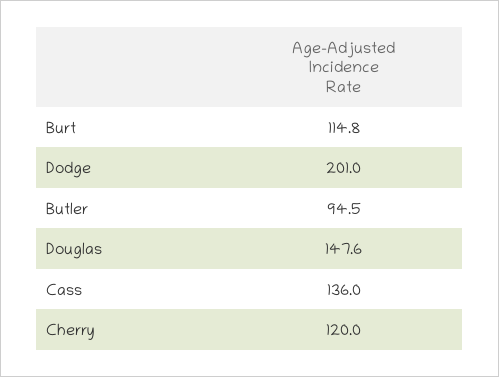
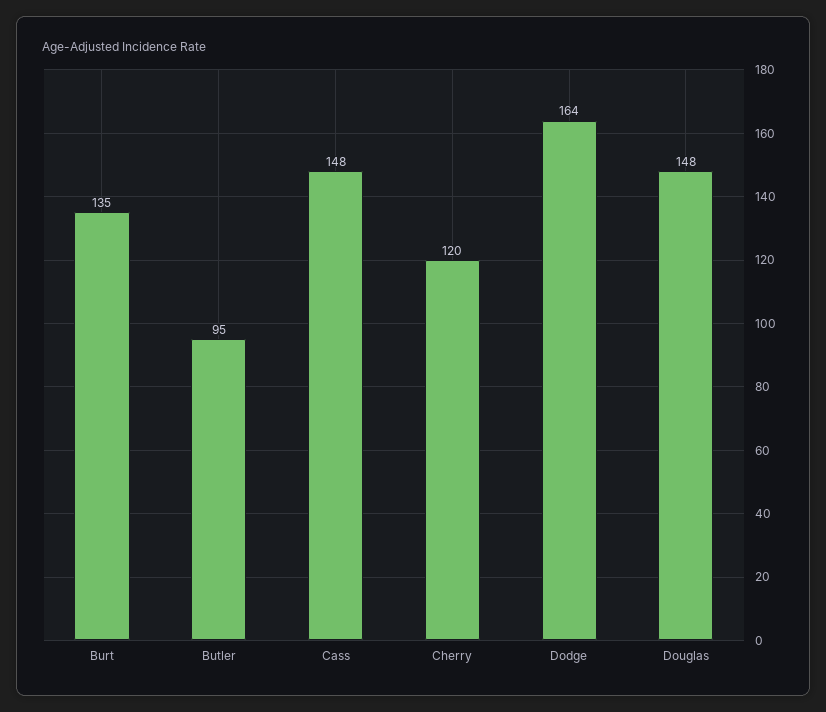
  {
-   "Burt": 114.8,
+   "Burt": 135,
-   "Dodge": 201,
+   "Dodge": 164,
    "Butler": 94.5,
    "Douglas": 147.6,
-   "Cass": 136,
+   "Cass": 148,
    "Cherry": 120
  }

